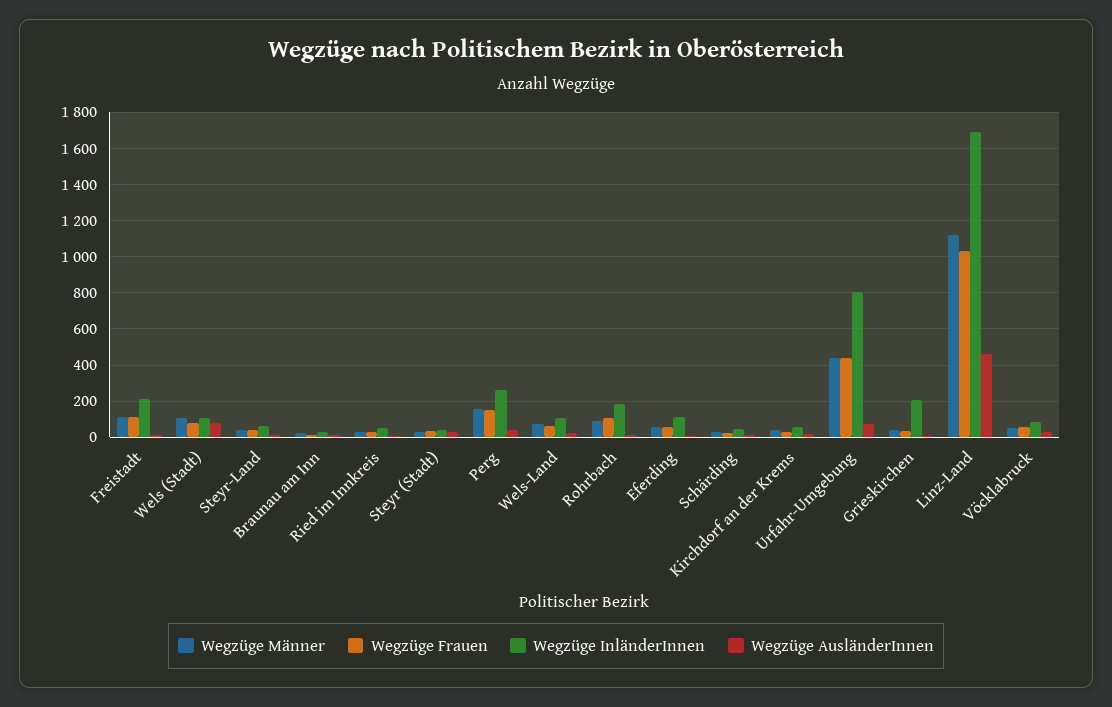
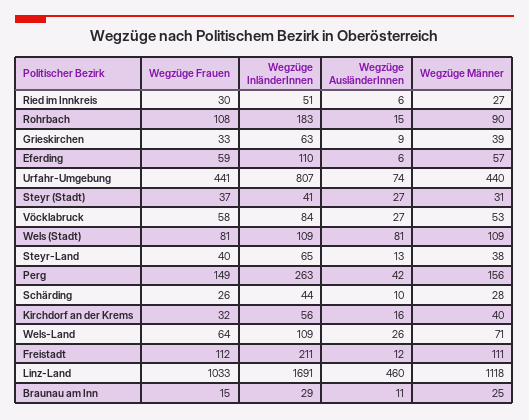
  {
    "Wegzüge Männer": {
      "Freistadt": 111,
      "Wels (Stadt)": 109,
      "Steyr-Land": 38,
      "Braunau am Inn": 25,
      "Ried im Innkreis": 27,
      "Steyr (Stadt)": 31,
      "Perg": 156,
      "Wels-Land": 71,
      "Rohrbach": 90,
      "Eferding": 57,
      "Schärding": 28,
      "Kirchdorf an der Krems": 40,
      "Urfahr-Umgebung": 440,
      "Grieskirchen": 39,
      "Linz-Land": 1118,
      "Vöcklabruck": 53
    },
    "Wegzüge Frauen": {
      "Freistadt": 112,
      "Wels (Stadt)": 81,
      "Steyr-Land": 40,
      "Braunau am Inn": 15,
      "Ried im Innkreis": 30,
      "Steyr (Stadt)": 37,
      "Perg": 149,
      "Wels-Land": 64,
      "Rohrbach": 108,
      "Eferding": 59,
      "Schärding": 26,
      "Kirchdorf an der Krems": 32,
      "Urfahr-Umgebung": 441,
      "Grieskirchen": 33,
      "Linz-Land": 1033,
      "Vöcklabruck": 58
    },
    "Wegzüge InländerInnen": {
      "Freistadt": 211,
      "Wels (Stadt)": 109,
      "Steyr-Land": 65,
      "Braunau am Inn": 29,
      "Ried im Innkreis": 51,
      "Steyr (Stadt)": 41,
      "Perg": 263,
      "Wels-Land": 109,
      "Rohrbach": 183,
      "Eferding": 110,
      "Schärding": 44,
      "Kirchdorf an der Krems": 56,
      "Urfahr-Umgebung": 807,
-     "Grieskirchen": 200,
+     "Grieskirchen": 63,
      "Linz-Land": 1691,
      "Vöcklabruck": 84
    },
    "Wegzüge AusländerInnen": {
      "Freistadt": 12,
      "Wels (Stadt)": 81,
      "Steyr-Land": 13,
      "Braunau am Inn": 11,
      "Ried im Innkreis": 6,
      "Steyr (Stadt)": 27,
      "Perg": 42,
      "Wels-Land": 26,
      "Rohrbach": 15,
      "Eferding": 6,
      "Schärding": 10,
      "Kirchdorf an der Krems": 16,
      "Urfahr-Umgebung": 74,
      "Grieskirchen": 9,
      "Linz-Land": 460,
      "Vöcklabruck": 27
    }
  }

